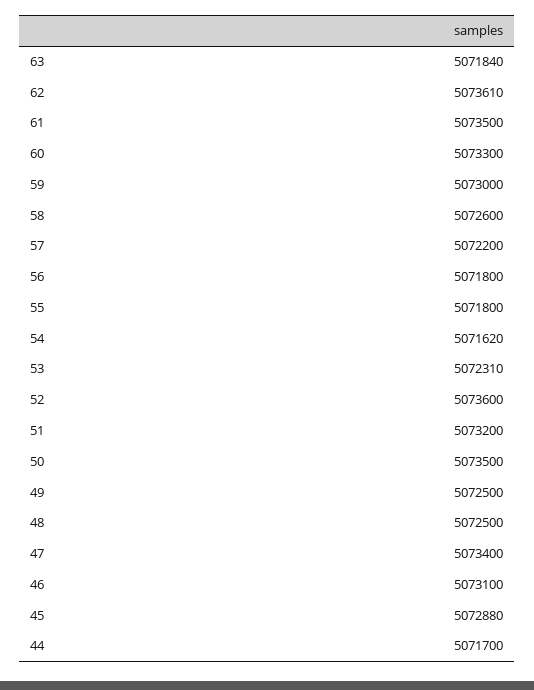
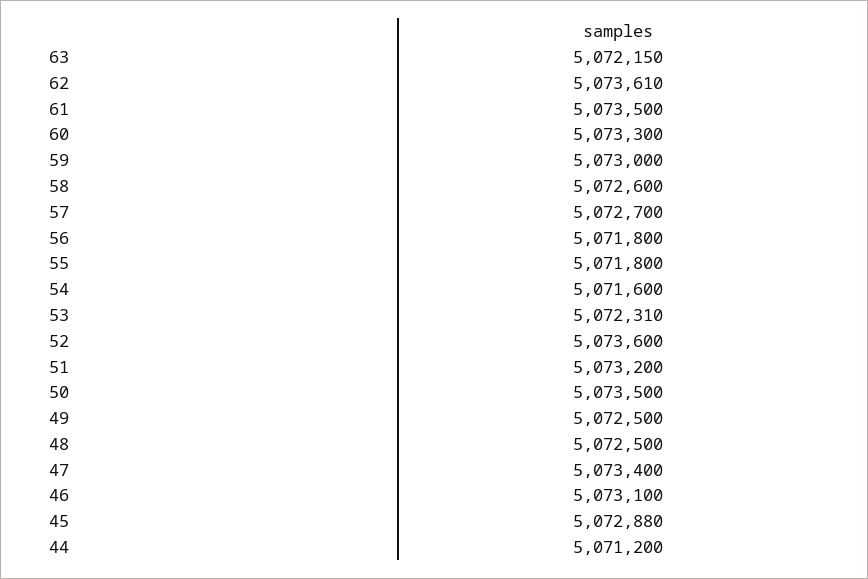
  {
-   "63": 5071840,
+   "63": 5072150,
    "62": 5073610,
    "61": 5073500,
    "60": 5073300,
    "59": 5073000,
    "58": 5072600,
-   "57": 5072200,
+   "57": 5072700,
    "56": 5071800,
    "55": 5071800,
-   "54": 5071620,
+   "54": 5071600,
    "53": 5072310,
    "52": 5073600,
    "51": 5073200,
    "50": 5073500,
    "49": 5072500,
    "48": 5072500,
    "47": 5073400,
    "46": 5073100,
    "45": 5072880,
-   "44": 5071700
+   "44": 5071200
  }

